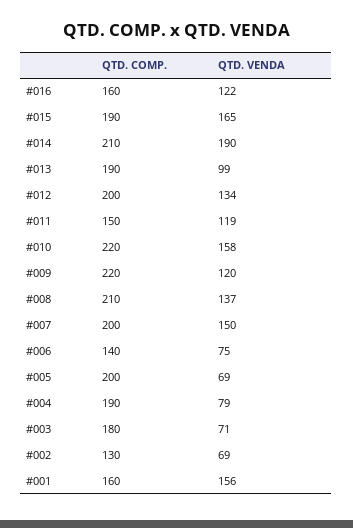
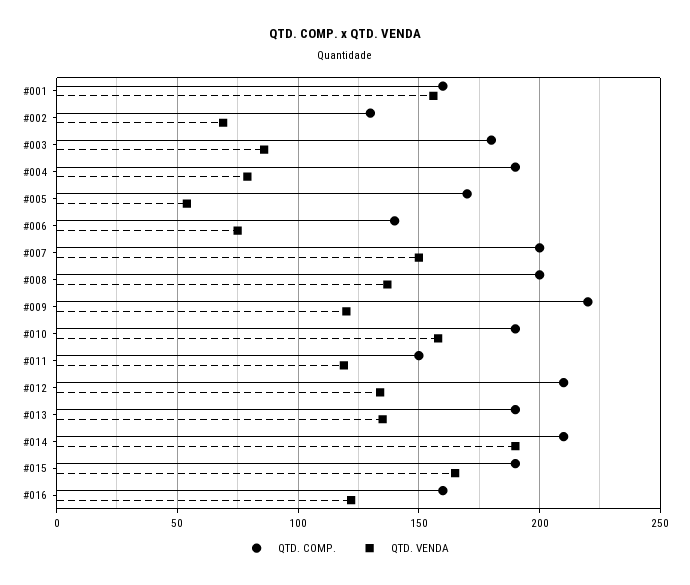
  {
    "QTD. COMP.": {
      "#016": 160,
      "#015": 190,
      "#014": 210,
      "#013": 190,
-     "#012": 200,
+     "#012": 210,
      "#011": 150,
-     "#010": 220,
+     "#010": 190,
      "#009": 220,
-     "#008": 210,
+     "#008": 200,
      "#007": 200,
      "#006": 140,
-     "#005": 200,
+     "#005": 170,
      "#004": 190,
      "#003": 180,
      "#002": 130,
      "#001": 160
    },
    "QTD. VENDA": {
      "#016": 122,
      "#015": 165,
      "#014": 190,
-     "#013": 99,
+     "#013": 135,
      "#012": 134,
      "#011": 119,
      "#010": 158,
      "#009": 120,
      "#008": 137,
      "#007": 150,
      "#006": 75,
-     "#005": 69,
+     "#005": 55,
      "#004": 79,
-     "#003": 71,
+     "#003": 85,
      "#002": 69,
      "#001": 156
    }
  }

